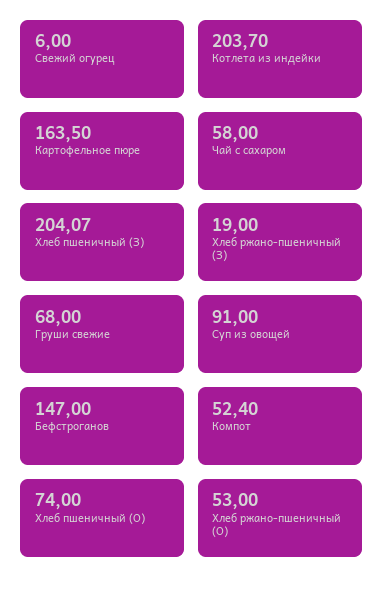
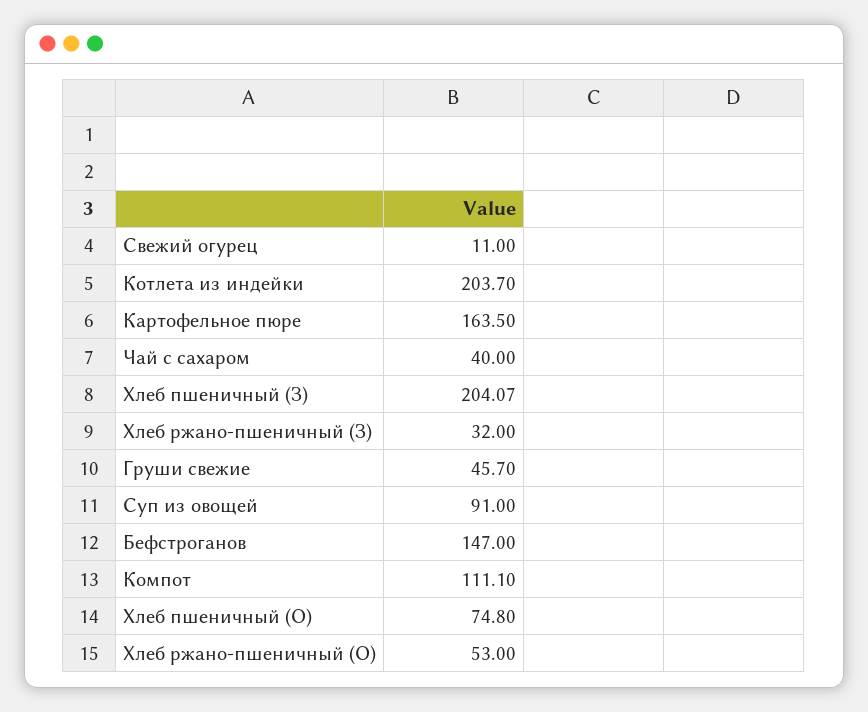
  {
-   "Свежий огурец": 6,
+   "Свежий огурец": 11,
    "Котлета из индейки": 203.7,
    "Картофельное пюре": 163.5,
-   "Чай с сахаром": 58,
+   "Чай с сахаром": 40,
    "Хлеб пшеничный (З)": 204.07,
-   "Хлеб ржано-пшеничный (З)": 19,
+   "Хлеб ржано-пшеничный (З)": 32,
-   "Груши свежие": 68,
+   "Груши свежие": 45.7,
    "Суп из овощей": 91,
    "Бефстроганов": 147,
-   "Компот": 52.4,
+   "Компот": 111.1,
-   "Хлеб пшеничный (О)": 74,
+   "Хлеб пшеничный (О)": 74.8,
    "Хлеб ржано-пшеничный (О)": 53
  }

